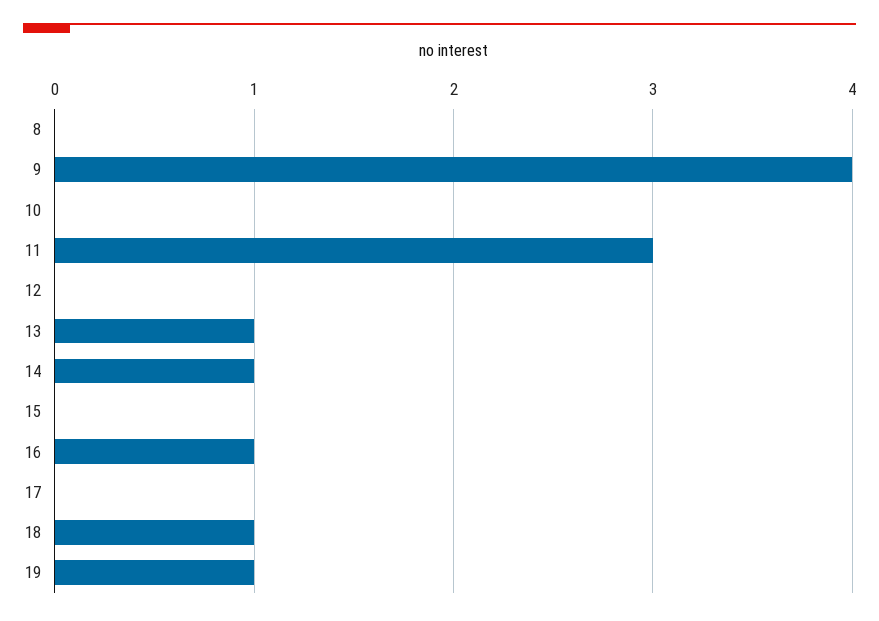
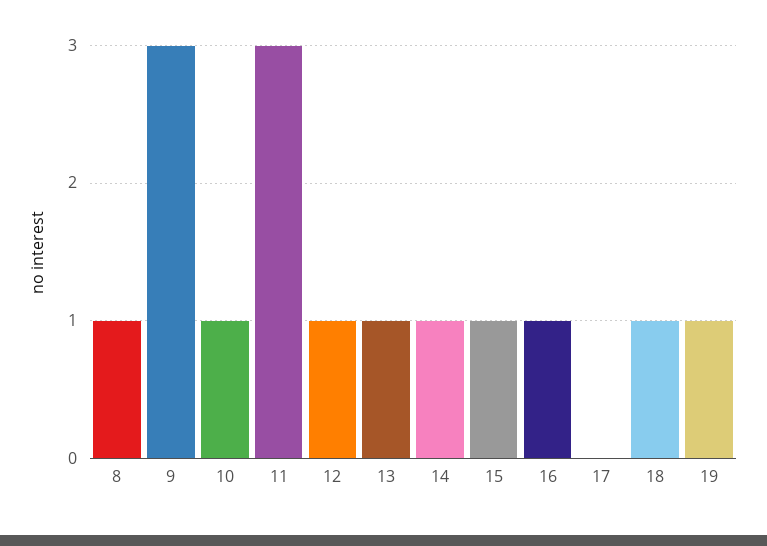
  {
-   "8": 0,
+   "8": 1,
-   "9": 4,
+   "9": 3,
-   "10": 0,
+   "10": 1,
    "11": 3,
-   "12": 0,
+   "12": 1,
    "13": 1,
    "14": 1,
-   "15": 0,
+   "15": 1,
    "16": 1,
    "17": 0,
    "18": 1,
    "19": 1
  }

